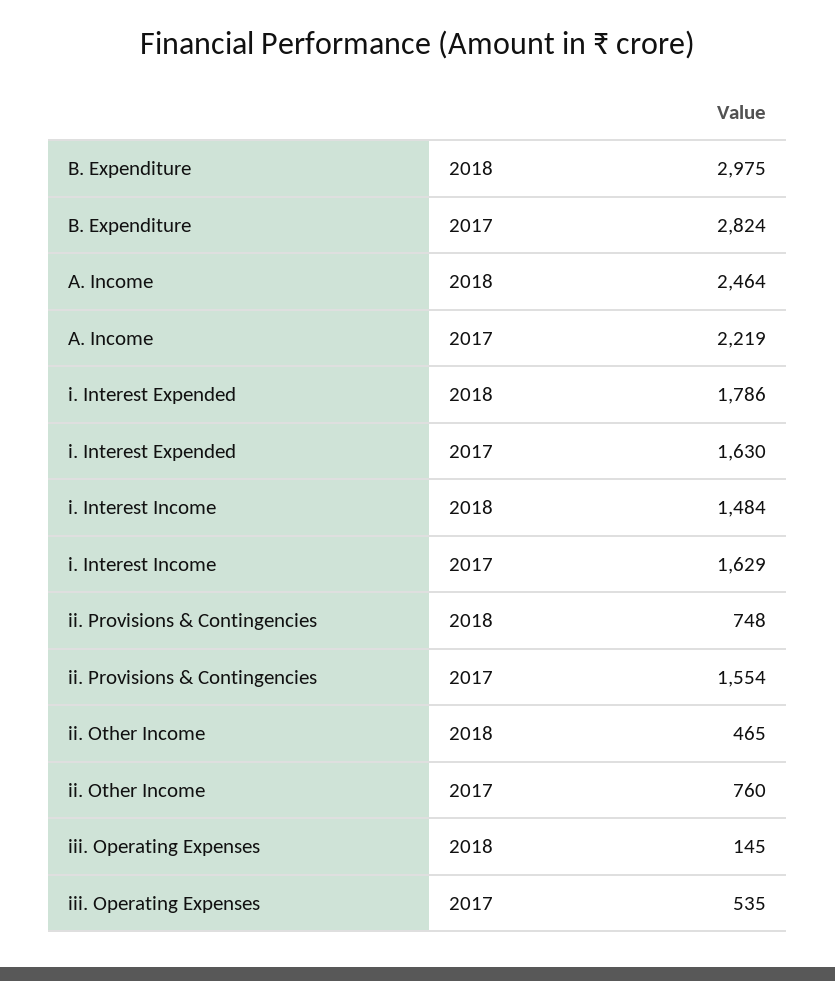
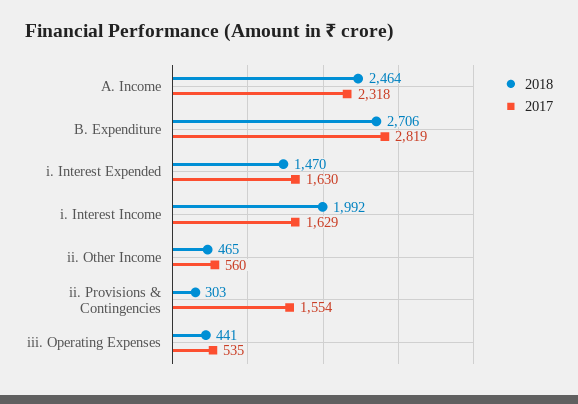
  {
    "2018": {
-     "B. Expenditure": 2975,
+     "B. Expenditure": 2706,
      "A. Income": 2464,
-     "i. Interest Expended": 1786,
+     "i. Interest Expended": 1470,
-     "i. Interest Income": 1484,
+     "i. Interest Income": 1992,
-     "ii. Provisions & Contingencies": 748,
+     "ii. Provisions & Contingencies": 303,
      "ii. Other Income": 465,
-     "iii. Operating Expenses": 145
+     "iii. Operating Expenses": 441
    },
    "2017": {
-     "B. Expenditure": 2824,
+     "B. Expenditure": 2819,
-     "A. Income": 2219,
+     "A. Income": 2318,
      "i. Interest Expended": 1630,
      "i. Interest Income": 1629,
      "ii. Provisions & Contingencies": 1554,
-     "ii. Other Income": 760,
+     "ii. Other Income": 560,
      "iii. Operating Expenses": 535
    }
  }

